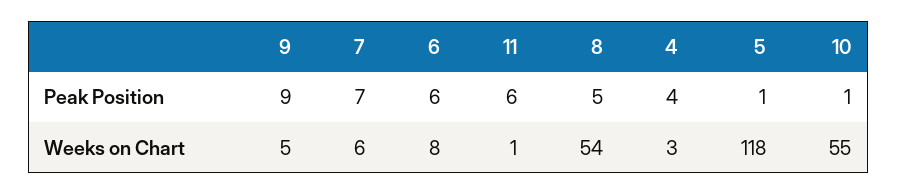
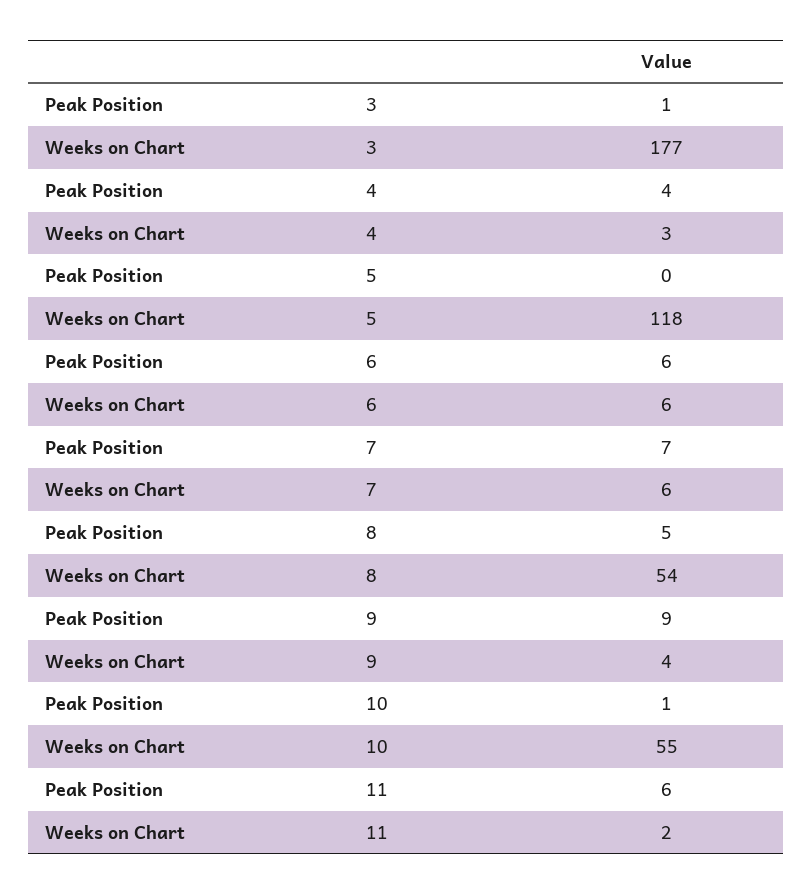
  {
    "9": {
      "Peak Position": 9,
-     "Weeks on Chart": 5
+     "Weeks on Chart": 4
    },
    "7": {
      "Peak Position": 7,
      "Weeks on Chart": 6
    },
    "6": {
      "Peak Position": 6,
-     "Weeks on Chart": 8
+     "Weeks on Chart": 6
    },
    "11": {
      "Peak Position": 6,
-     "Weeks on Chart": 1
+     "Weeks on Chart": 2
    },
    "8": {
      "Peak Position": 5,
      "Weeks on Chart": 54
    },
    "4": {
      "Peak Position": 4,
      "Weeks on Chart": 3
    },
    "5": {
-     "Peak Position": 1,
+     "Peak Position": 0,
      "Weeks on Chart": 118
    },
    "10": {
      "Peak Position": 1,
      "Weeks on Chart": 55
-   }
+   },
+   "3": {
+     "Peak Position": 1,
+     "Weeks on Chart": 177
+   }
  }

